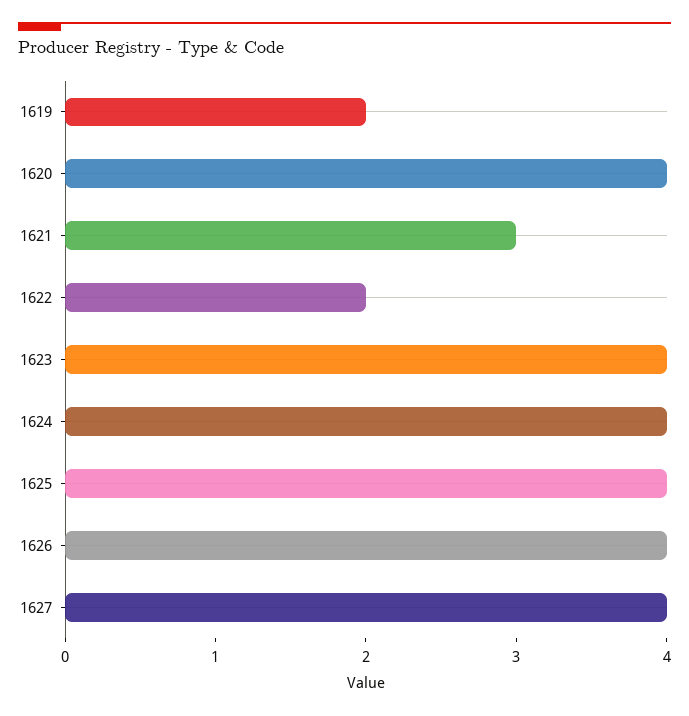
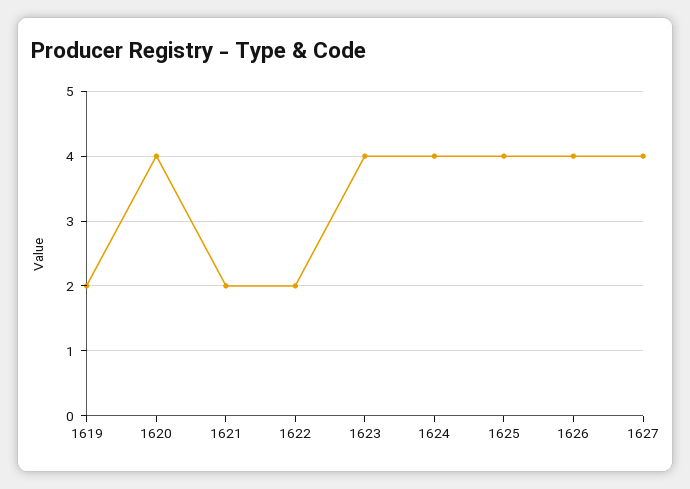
  {
    "1619": 2,
    "1620": 4,
-   "1621": 3,
+   "1621": 2,
    "1622": 2,
    "1623": 4,
    "1624": 4,
    "1625": 4,
    "1626": 4,
    "1627": 4
  }

